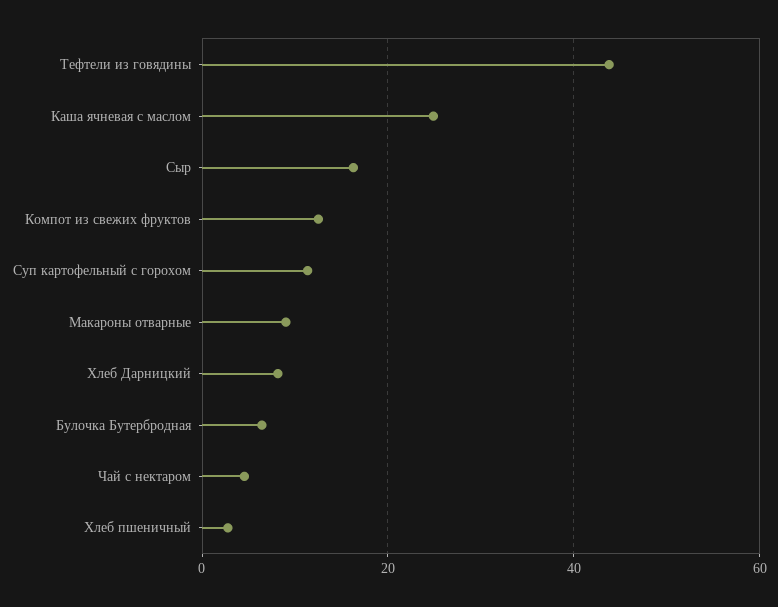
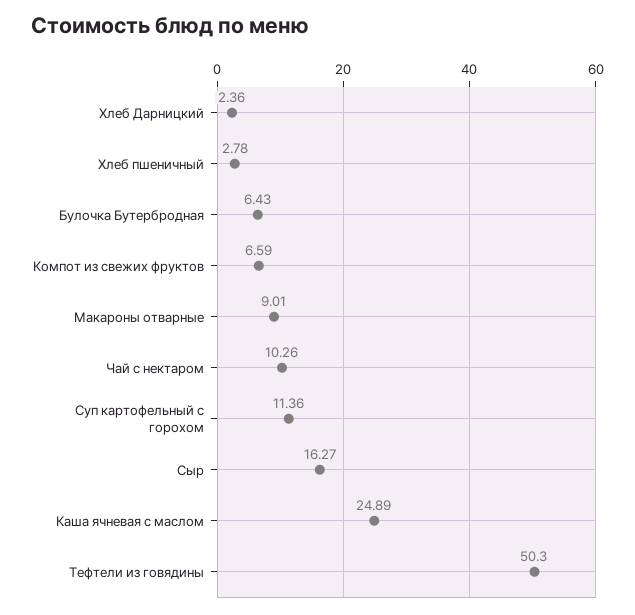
  {
-   "Тефтели из говядины": 44,
+   "Тефтели из говядины": 50.3,
    "Каша ячневая с маслом": 24.89,
    "Сыр": 16.27,
-   "Компот из свежих фруктов": 12,
+   "Компот из свежих фруктов": 6.59,
    "Суп картофельный с горохом": 11.36,
    "Макароны отварные": 9.01,
-   "Хлеб Дарницкий": 8,
+   "Хлеб Дарницкий": 2.36,
    "Булочка Бутербродная": 6.43,
-   "Чай с нектаром": 4,
+   "Чай с нектаром": 10.26,
    "Хлеб пшеничный": 2.78
  }

